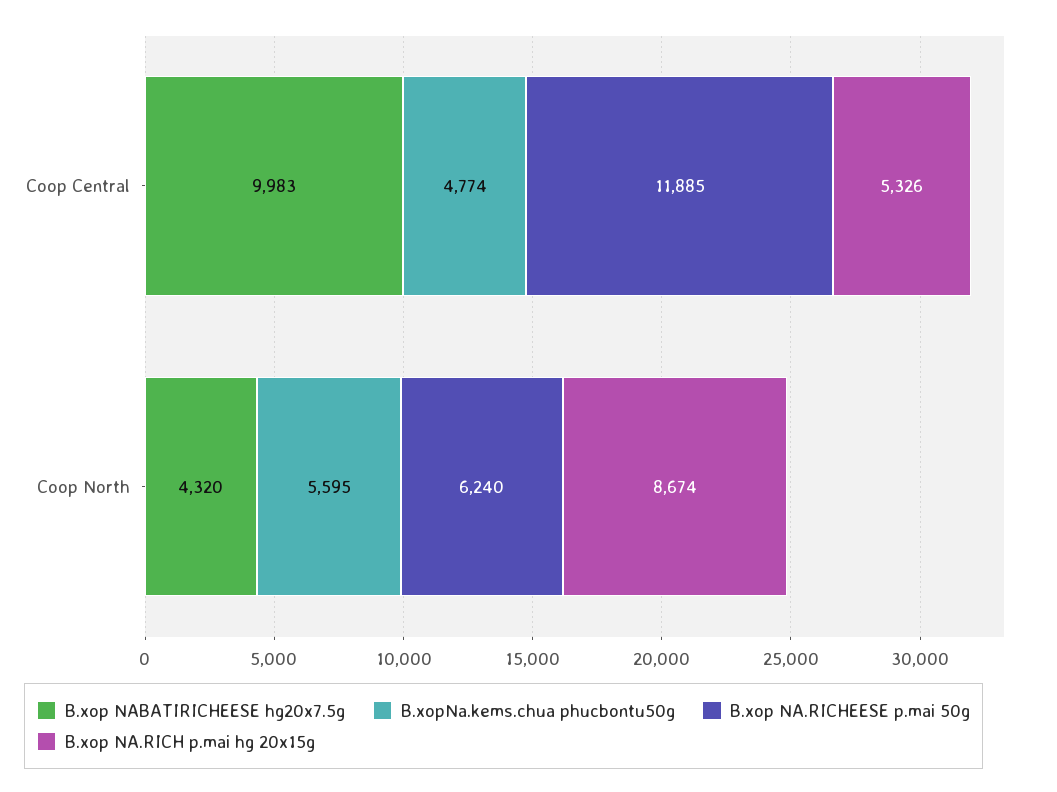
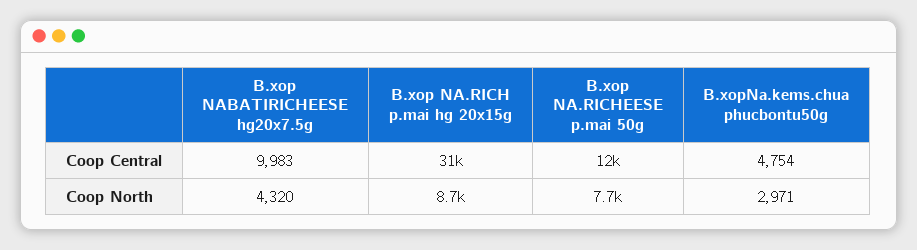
  {
    "B.xop NABATIRICHEESE hg20x7.5g": {
      "Coop Central": 9983,
      "Coop North": 4320
    },
    "B.xopNa.kems.chua phucbontu50g": {
-     "Coop Central": 4774,
+     "Coop Central": 4754,
-     "Coop North": 5595
+     "Coop North": 2971
    },
    "B.xop NA.RICHEESE p.mai 50g": {
      "Coop Central": 11885,
-     "Coop North": 6240
+     "Coop North": 7700
    },
    "B.xop NA.RICH p.mai hg 20x15g": {
-     "Coop Central": 5326,
+     "Coop Central": 31000,
      "Coop North": 8674
    }
  }

